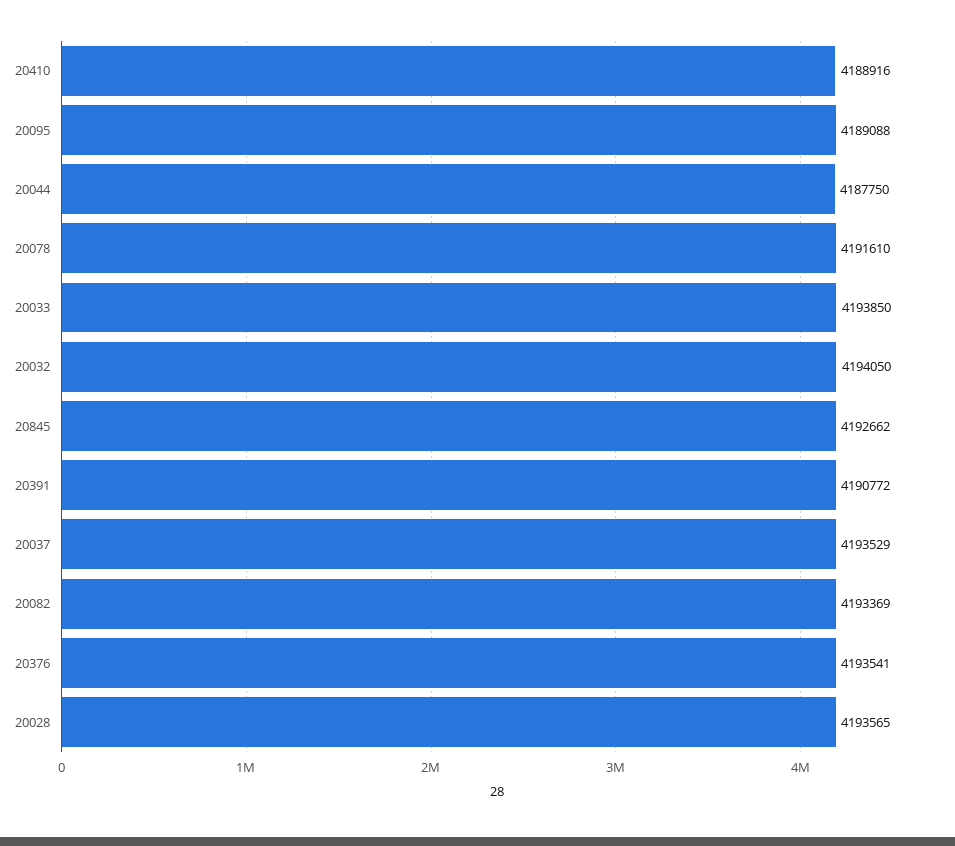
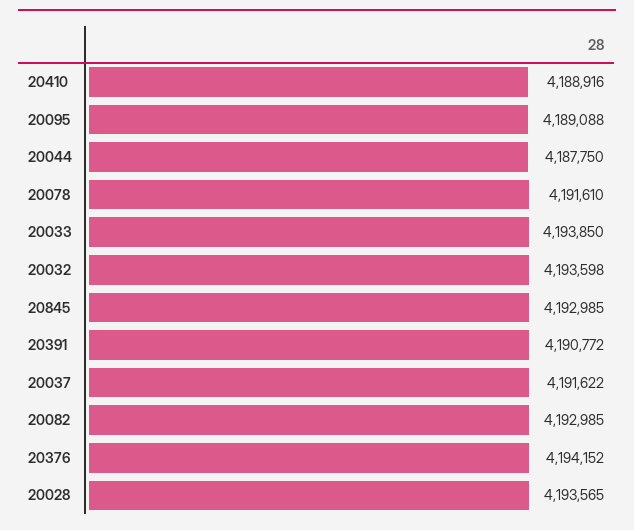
  {
    "20410": 4188916,
    "20095": 4189088,
    "20044": 4187750,
    "20078": 4191610,
    "20033": 4193850,
-   "20032": 4194050,
+   "20032": 4193598,
-   "20845": 4192662,
+   "20845": 4192985,
    "20391": 4190772,
-   "20037": 4193529,
+   "20037": 4191622,
-   "20082": 4193369,
+   "20082": 4192985,
-   "20376": 4193541,
+   "20376": 4194152,
    "20028": 4193565
  }

